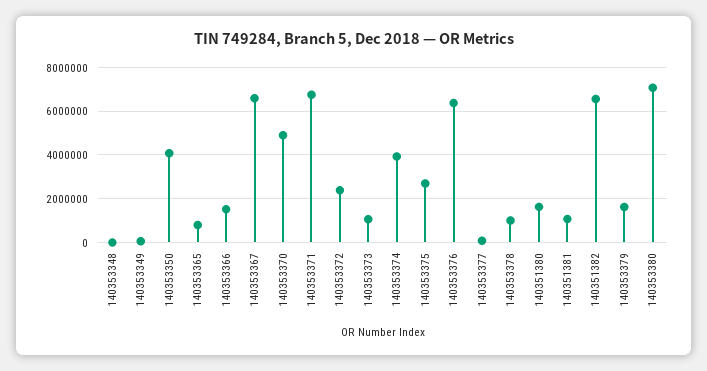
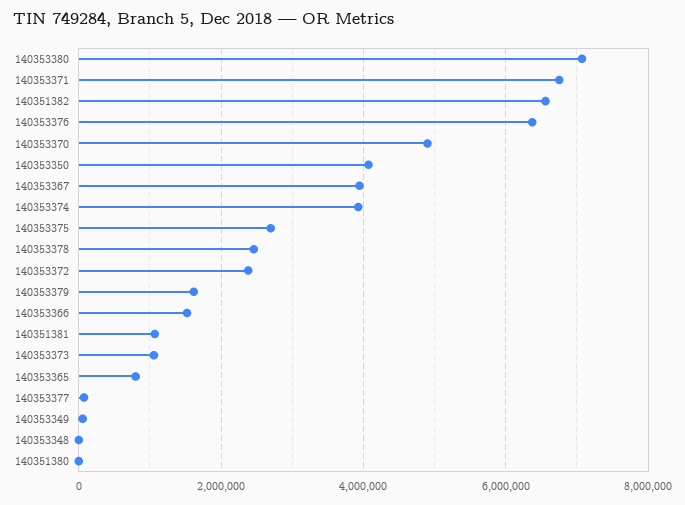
  {
    "140353348": 0,
    "140353349": 0,
    "140353350": 4000000,
    "140353365": 800000,
    "140353366": 1600000,
-   "140353367": 6500000,
+   "140353367": 4000000,
    "140353370": 5000000,
    "140353371": 6800000,
    "140353372": 2400000,
    "140353373": 1000000,
    "140353374": 4000000,
    "140353375": 2600000,
    "140353376": 6400000,
    "140353377": 0,
-   "140353378": 1000000,
+   "140353378": 2400000,
-   "140351380": 1500000,
+   "140351380": 0,
    "140351381": 1000000,
    "140351382": 6600000,
    "140353379": 1600000,
    "140353380": 7000000
  }

